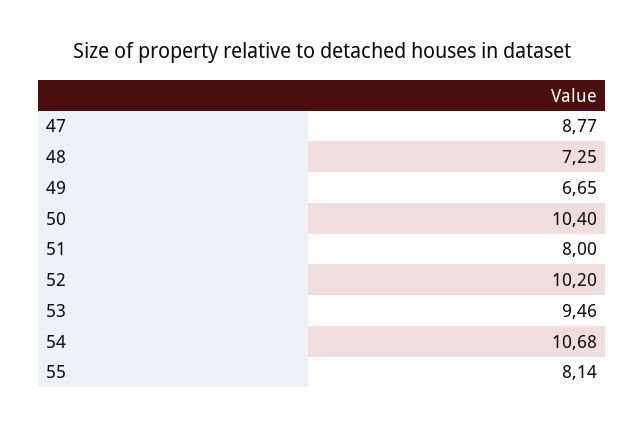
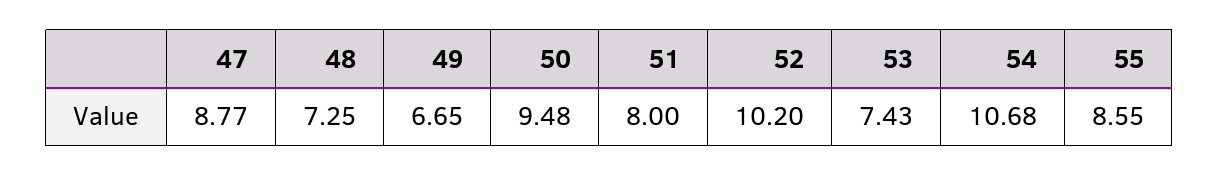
  {
    "47": 8.77,
    "48": 7.25,
    "49": 6.65,
-   "50": 10.4,
+   "50": 9.48,
    "51": 8,
    "52": 10.2,
-   "53": 9.46,
+   "53": 7.43,
    "54": 10.68,
-   "55": 8.14
+   "55": 8.55
  }

